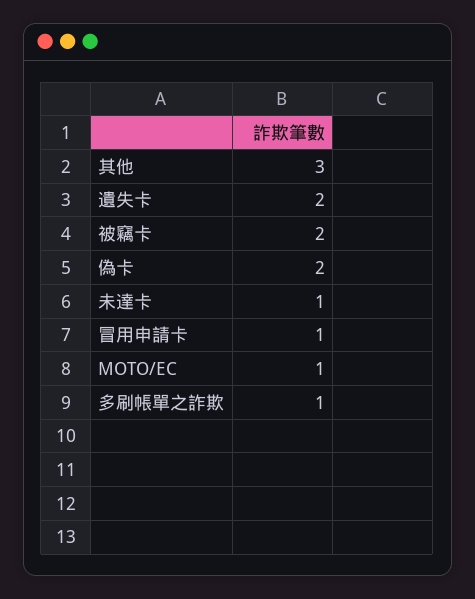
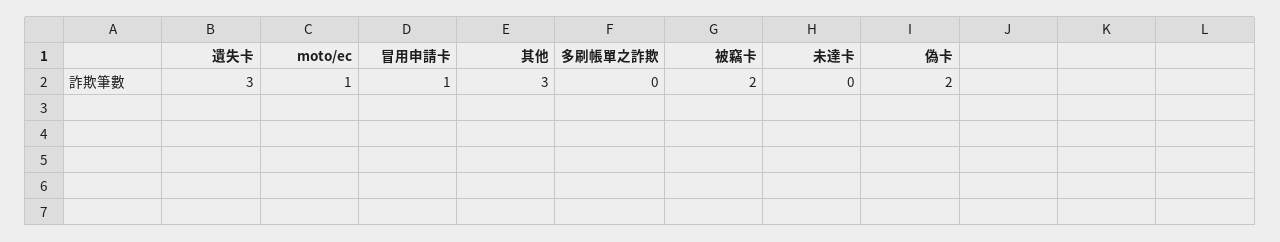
  {
    "其他": 3,
-   "遺失卡": 2,
+   "遺失卡": 3,
    "被竊卡": 2,
    "偽卡": 2,
-   "未達卡": 1,
+   "未達卡": 0,
    "冒用申請卡": 1,
    "MOTO/EC": 1,
-   "多刷帳單之詐欺": 1
+   "多刷帳單之詐欺": 0
  }

